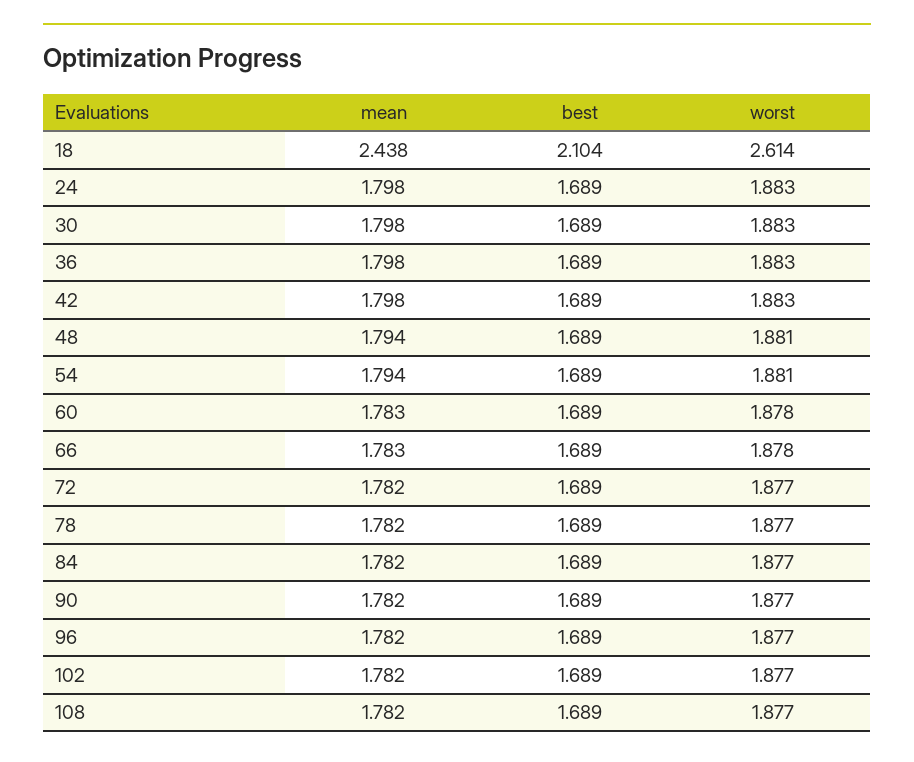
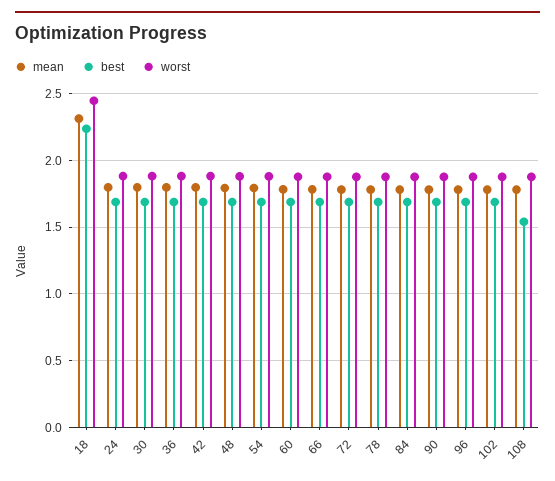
  {
    "mean": {
-     "18": 2.438,
+     "18": 2.3,
      "24": 1.798,
      "30": 1.798,
      "36": 1.798,
      "42": 1.798,
      "48": 1.794,
      "54": 1.794,
      "60": 1.783,
      "66": 1.783,
      "72": 1.782,
      "78": 1.782,
      "84": 1.782,
      "90": 1.782,
      "96": 1.782,
      "102": 1.782,
      "108": 1.782
    },
    "best": {
-     "18": 2.104,
+     "18": 2.25,
      "24": 1.689,
      "30": 1.689,
      "36": 1.689,
      "42": 1.689,
      "48": 1.689,
      "54": 1.689,
      "60": 1.689,
      "66": 1.689,
      "72": 1.689,
      "78": 1.689,
      "84": 1.689,
      "90": 1.689,
      "96": 1.689,
      "102": 1.689,
-     "108": 1.689
+     "108": 1.55
    },
    "worst": {
-     "18": 2.614,
+     "18": 2.45,
      "24": 1.883,
      "30": 1.883,
      "36": 1.883,
      "42": 1.883,
      "48": 1.881,
      "54": 1.881,
      "60": 1.878,
      "66": 1.878,
      "72": 1.877,
      "78": 1.877,
      "84": 1.877,
      "90": 1.877,
      "96": 1.877,
      "102": 1.877,
      "108": 1.877
    }
  }

